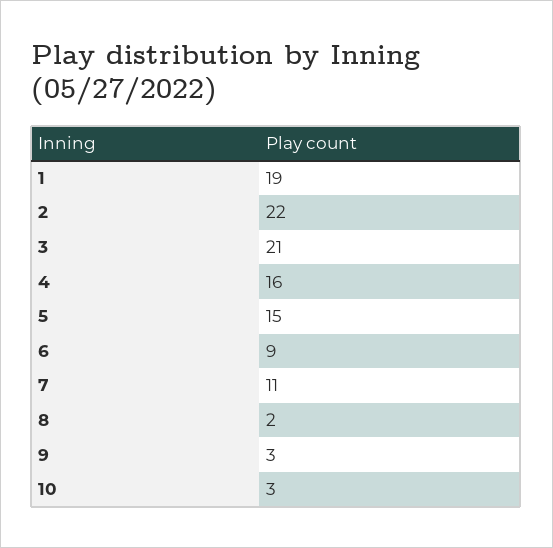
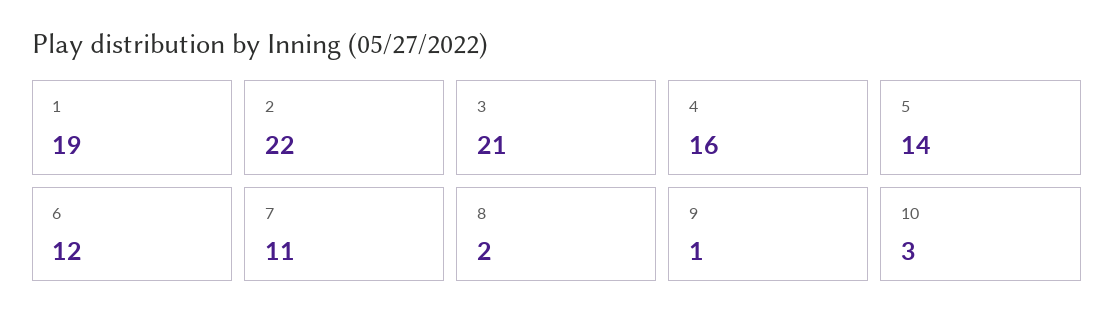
  {
    "1": 19,
    "2": 22,
    "3": 21,
    "4": 16,
-   "5": 15,
+   "5": 14,
-   "6": 9,
+   "6": 12,
    "7": 11,
    "8": 2,
-   "9": 3,
+   "9": 1,
    "10": 3
  }

